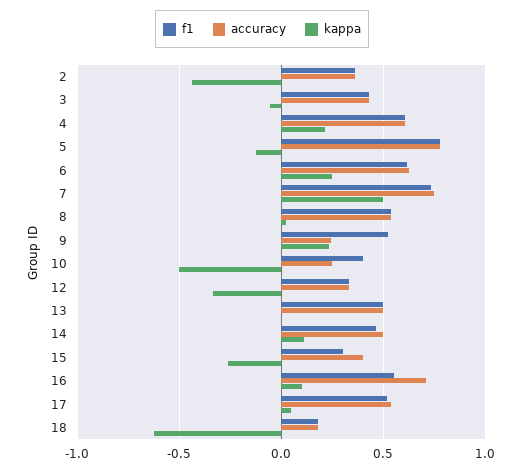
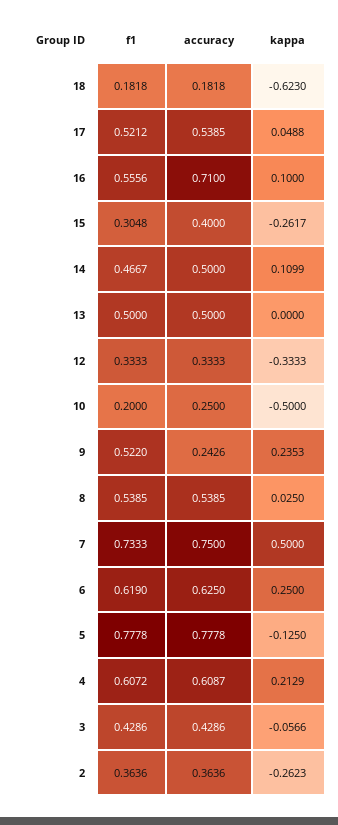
  {
    "f1": {
      "2": 0.3636,
      "3": 0.4286,
      "4": 0.6072,
      "5": 0.7778,
      "6": 0.619,
      "7": 0.7333,
      "8": 0.5385,
      "9": 0.522,
-     "10": 0.4,
+     "10": 0.2,
      "12": 0.3333,
      "13": 0.5,
      "14": 0.4667,
      "15": 0.3048,
      "16": 0.5556,
      "17": 0.5212,
      "18": 0.1818
    },
    "accuracy": {
      "2": 0.3636,
      "3": 0.4286,
      "4": 0.6087,
      "5": 0.7778,
      "6": 0.625,
      "7": 0.75,
      "8": 0.5385,
      "9": 0.2426,
      "10": 0.25,
      "12": 0.3333,
      "13": 0.5,
      "14": 0.5,
      "15": 0.4,
      "16": 0.71,
      "17": 0.5385,
      "18": 0.1818
    },
    "kappa": {
-     "2": -0.45,
+     "2": -0.2623,
      "3": -0.0566,
      "4": 0.2129,
      "5": -0.125,
      "6": 0.25,
      "7": 0.5,
      "8": 0.025,
      "9": 0.2353,
      "10": -0.5,
      "12": -0.3333,
      "13": 0,
      "14": 0.1099,
      "15": -0.2617,
      "16": 0.1,
      "17": 0.0488,
      "18": -0.623
    }
  }

